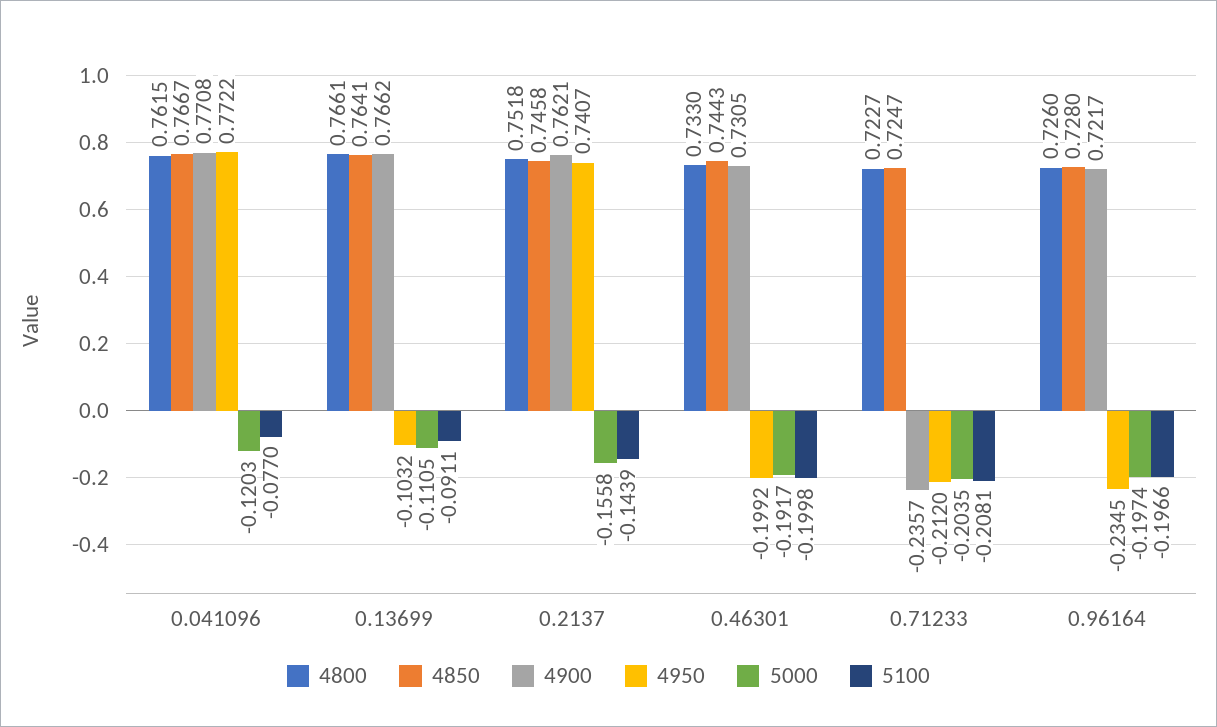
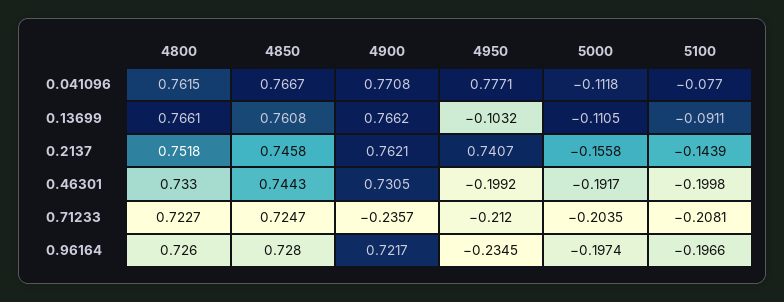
  {
    "4800": {
      "0.041096": 0.7615,
      "0.13699": 0.7661,
      "0.2137": 0.7518,
      "0.46301": 0.733,
      "0.71233": 0.7227,
      "0.96164": 0.726
    },
    "4850": {
      "0.041096": 0.7667,
-     "0.13699": 0.7641,
+     "0.13699": 0.7608,
      "0.2137": 0.7458,
      "0.46301": 0.7443,
      "0.71233": 0.7247,
      "0.96164": 0.728
    },
    "4900": {
      "0.041096": 0.7708,
      "0.13699": 0.7662,
      "0.2137": 0.7621,
      "0.46301": 0.7305,
      "0.71233": -0.2357,
      "0.96164": 0.7217
    },
    "4950": {
-     "0.041096": 0.7722,
+     "0.041096": 0.7771,
      "0.13699": -0.1032,
      "0.2137": 0.7407,
      "0.46301": -0.1992,
      "0.71233": -0.212,
      "0.96164": -0.2345
    },
    "5000": {
-     "0.041096": -0.1203,
+     "0.041096": -0.1118,
      "0.13699": -0.1105,
      "0.2137": -0.1558,
      "0.46301": -0.1917,
      "0.71233": -0.2035,
      "0.96164": -0.1974
    },
    "5100": {
      "0.041096": -0.077,
      "0.13699": -0.0911,
      "0.2137": -0.1439,
      "0.46301": -0.1998,
      "0.71233": -0.2081,
      "0.96164": -0.1966
    }
  }

